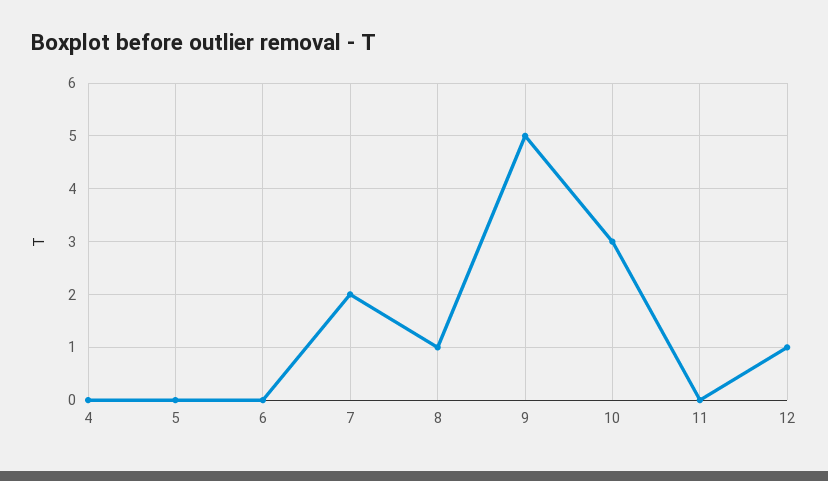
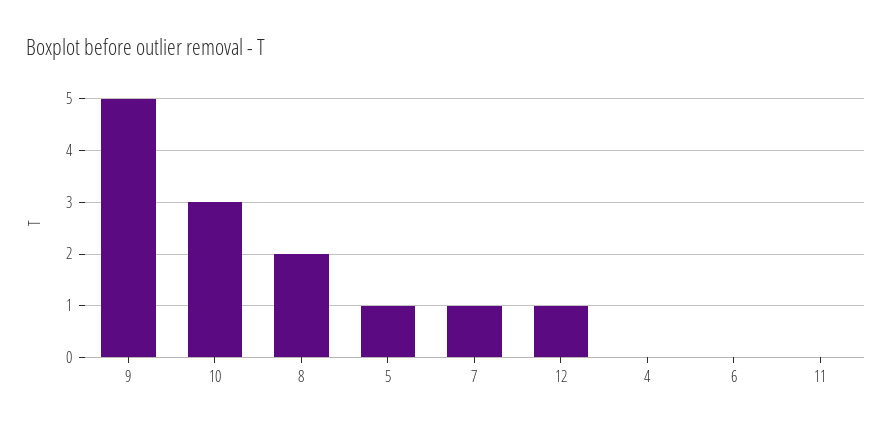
  {
    "4": 0,
-   "5": 0,
+   "5": 1,
    "6": 0,
-   "7": 2,
+   "7": 1,
-   "8": 1,
+   "8": 2,
    "9": 5,
    "10": 3,
    "11": 0,
    "12": 1
  }

